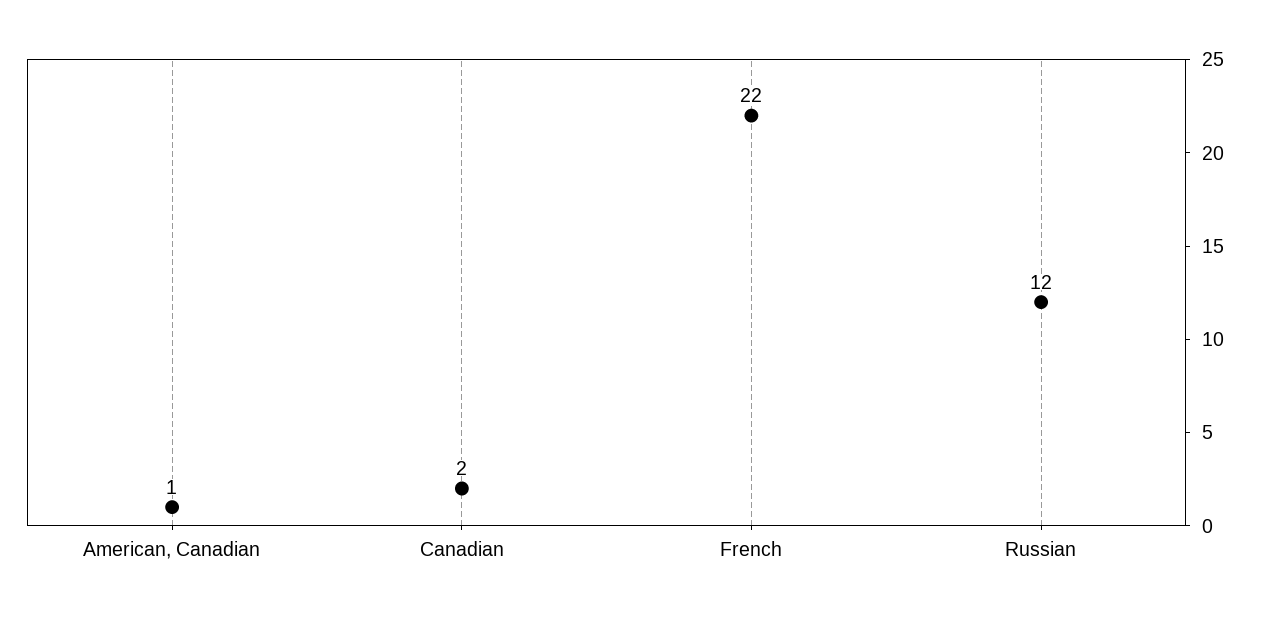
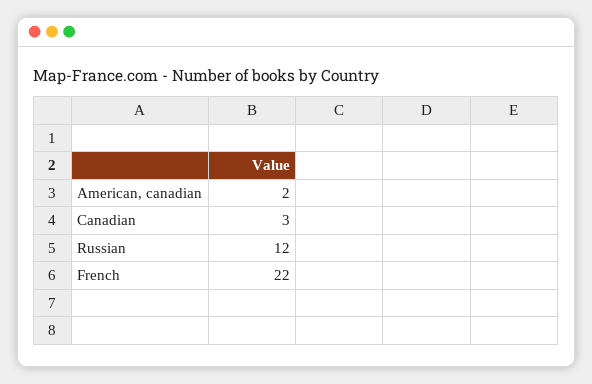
  {
-   "American, Canadian": 1,
+   "American, Canadian": 2,
-   "Canadian": 2,
+   "Canadian": 3,
    "French": 22,
    "Russian": 12
  }

